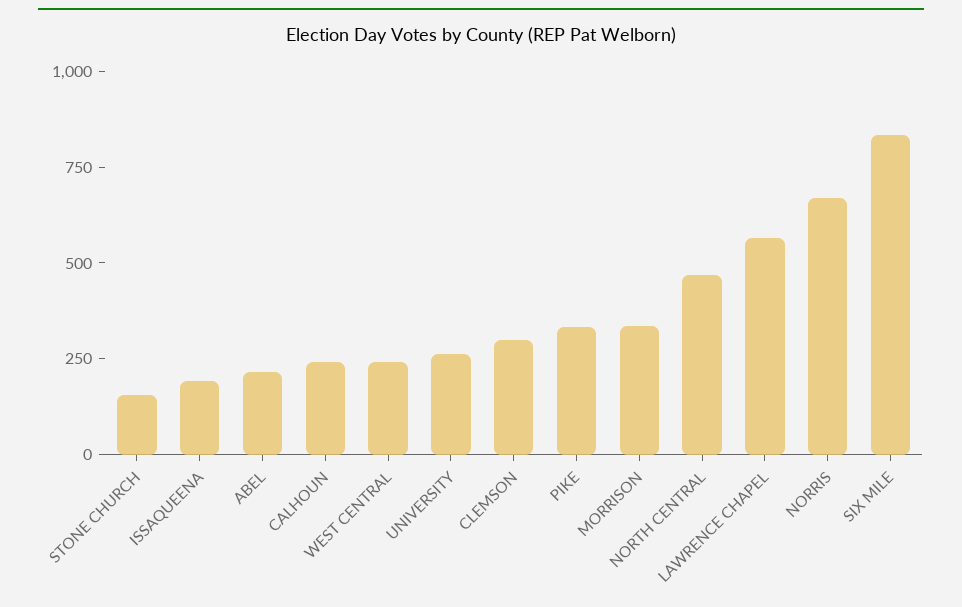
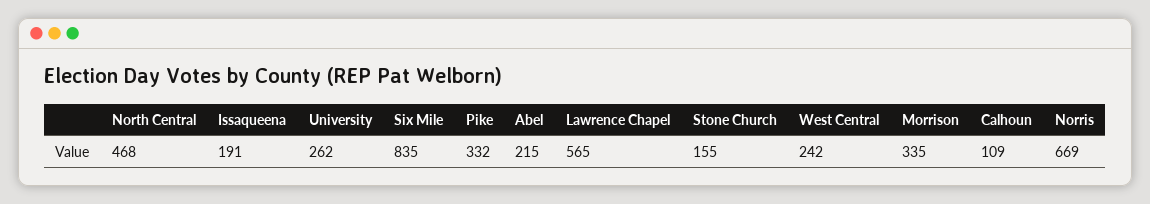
  {
    "STONE CHURCH": 155,
    "ISSAQUEENA": 191,
    "ABEL": 215,
-   "CALHOUN": 250,
+   "CALHOUN": 109,
    "WEST CENTRAL": 242,
    "UNIVERSITY": 262,
-   "CLEMSON": 300,
    "PIKE": 332,
    "MORRISON": 335,
    "NORTH CENTRAL": 468,
    "LAWRENCE CHAPEL": 565,
    "NORRIS": 669,
    "SIX MILE": 835
  }

